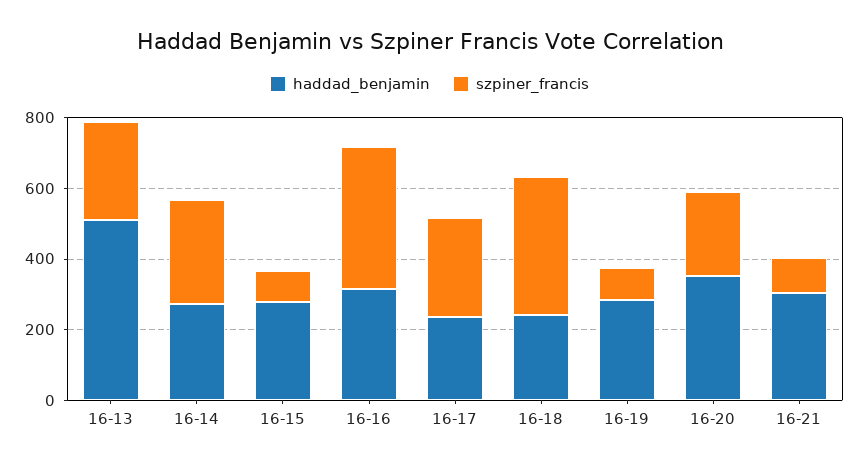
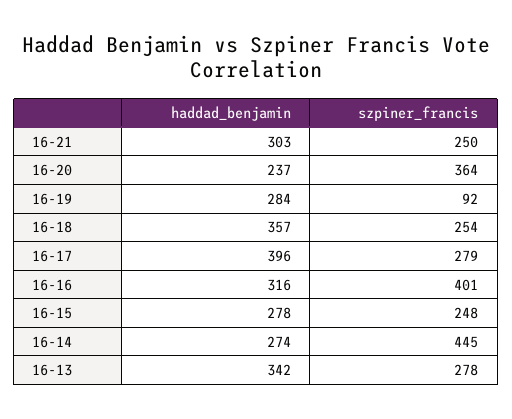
  {
    "haddad_benjamin": {
-     "16-13": 500,
+     "16-13": 342,
      "16-14": 274,
      "16-15": 278,
      "16-16": 316,
-     "16-17": 250,
+     "16-17": 396,
-     "16-18": 250,
+     "16-18": 357,
      "16-19": 284,
-     "16-20": 350,
+     "16-20": 237,
      "16-21": 303
    },
    "szpiner_francis": {
      "16-13": 278,
-     "16-14": 300,
+     "16-14": 445,
-     "16-15": 100,
+     "16-15": 248,
      "16-16": 401,
      "16-17": 279,
-     "16-18": 400,
+     "16-18": 254,
      "16-19": 92,
-     "16-20": 250,
+     "16-20": 364,
-     "16-21": 100
+     "16-21": 250
    }
  }

